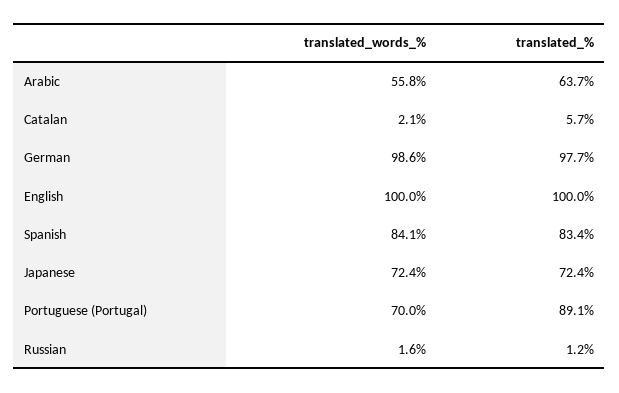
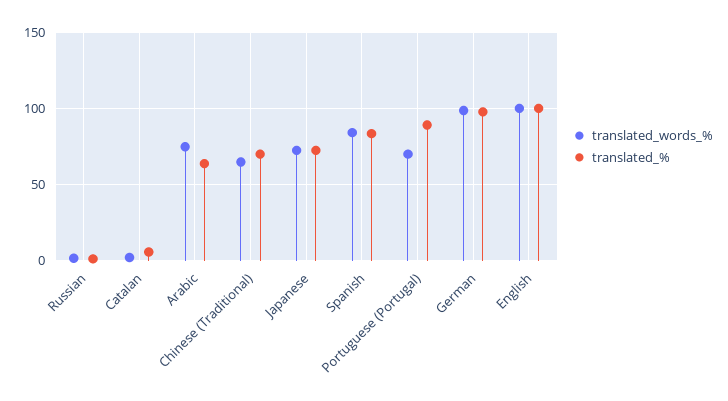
  {
    "translated_words_%": {
-     "Arabic": 55.8,
+     "Arabic": 75,
      "Catalan": 2.1,
      "German": 98.6,
      "English": 100,
      "Spanish": 84.1,
      "Japanese": 72.4,
      "Portuguese (Portugal)": 70,
-     "Russian": 1.6
+     "Russian": 1.6,
+     "Chinese (Traditional)": 65
    },
    "translated_%": {
      "Arabic": 63.7,
      "Catalan": 5.7,
      "German": 97.7,
      "English": 100,
      "Spanish": 83.4,
      "Japanese": 72.4,
      "Portuguese (Portugal)": 89.1,
-     "Russian": 1.2
+     "Russian": 1.2,
+     "Chinese (Traditional)": 70
    }
  }

